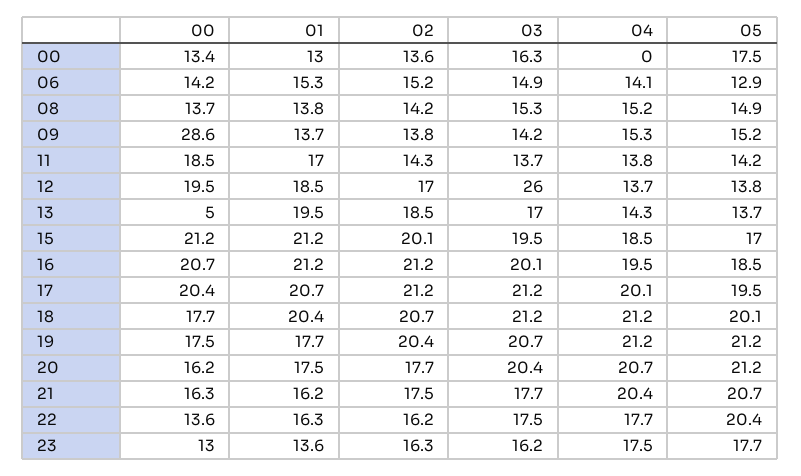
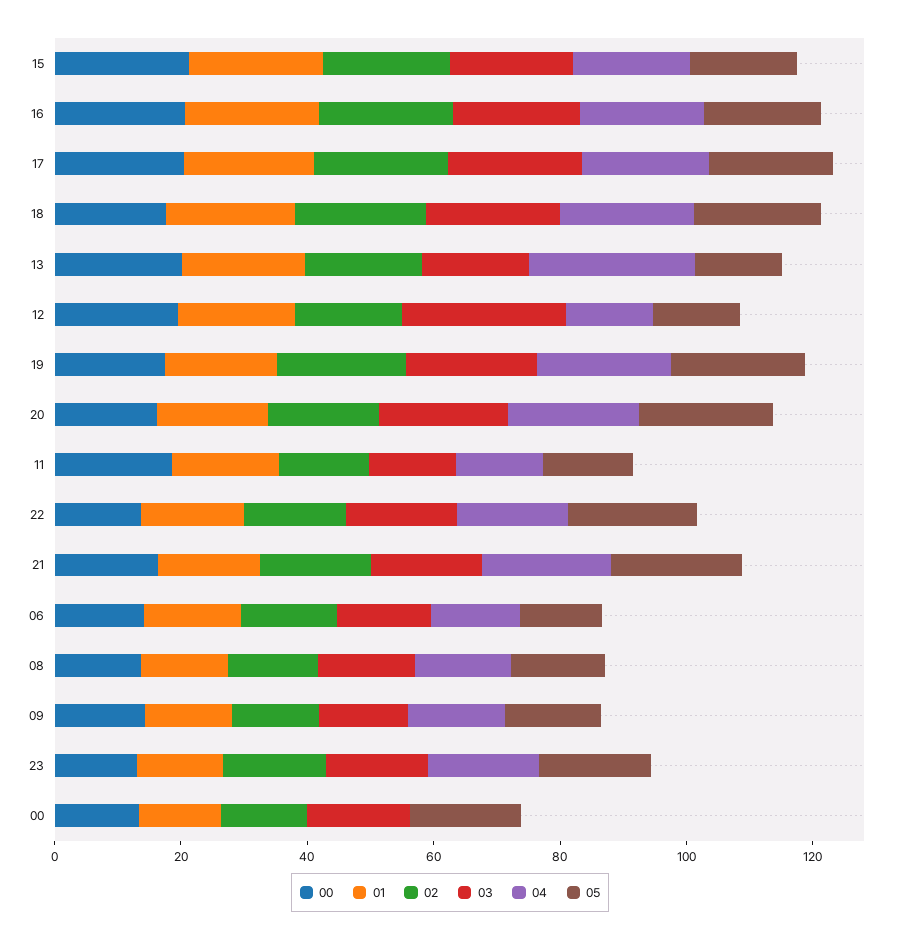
  {
    "00": {
      "00": 13.4,
      "06": 14.2,
      "08": 13.7,
-     "09": 28.6,
+     "09": 15,
      "11": 18.5,
      "12": 19.5,
-     "13": 5,
+     "13": 20,
      "15": 21.2,
      "16": 20.7,
      "17": 20.4,
      "18": 17.7,
      "19": 17.5,
      "20": 16.2,
      "21": 16.3,
      "22": 13.6,
      "23": 13
    },
    "01": {
      "00": 13,
      "06": 15.3,
      "08": 13.8,
      "09": 13.7,
      "11": 17,
      "12": 18.5,
      "13": 19.5,
      "15": 21.2,
      "16": 21.2,
      "17": 20.7,
      "18": 20.4,
      "19": 17.7,
      "20": 17.5,
      "21": 16.2,
      "22": 16.3,
      "23": 13.6
    },
    "02": {
      "00": 13.6,
      "06": 15.2,
      "08": 14.2,
      "09": 13.8,
      "11": 14.3,
      "12": 17,
      "13": 18.5,
      "15": 20.1,
      "16": 21.2,
      "17": 21.2,
      "18": 20.7,
      "19": 20.4,
      "20": 17.7,
      "21": 17.5,
      "22": 16.2,
      "23": 16.3
    },
    "03": {
      "00": 16.3,
      "06": 14.9,
      "08": 15.3,
      "09": 14.2,
      "11": 13.7,
      "12": 26,
      "13": 17,
      "15": 19.5,
      "16": 20.1,
      "17": 21.2,
      "18": 21.2,
      "19": 20.7,
      "20": 20.4,
      "21": 17.7,
      "22": 17.5,
      "23": 16.2
    },
    "04": {
      "00": 0,
      "06": 14.1,
      "08": 15.2,
      "09": 15.3,
      "11": 13.8,
      "12": 13.7,
-     "13": 14.3,
+     "13": 25,
      "15": 18.5,
      "16": 19.5,
      "17": 20.1,
      "18": 21.2,
      "19": 21.2,
      "20": 20.7,
      "21": 20.4,
      "22": 17.7,
      "23": 17.5
    },
    "05": {
      "00": 17.5,
      "06": 12.9,
      "08": 14.9,
      "09": 15.2,
      "11": 14.2,
      "12": 13.8,
      "13": 13.7,
      "15": 17,
      "16": 18.5,
      "17": 19.5,
      "18": 20.1,
      "19": 21.2,
      "20": 21.2,
      "21": 20.7,
      "22": 20.4,
      "23": 17.7
    }
  }

